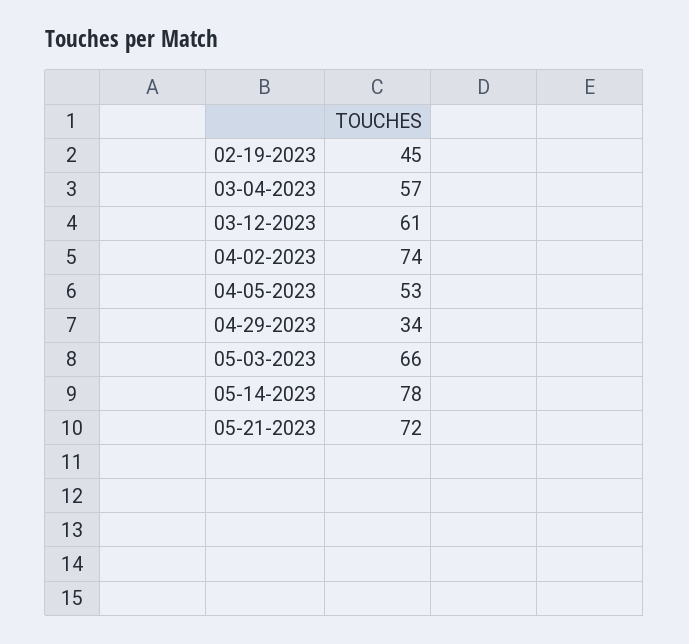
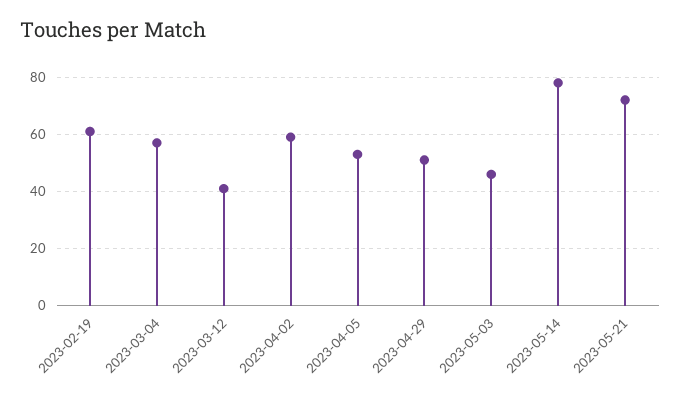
  {
-   "02-19-2023": 45,
+   "02-19-2023": 60,
    "03-04-2023": 57,
-   "03-12-2023": 61,
+   "03-12-2023": 40,
-   "04-02-2023": 74,
+   "04-02-2023": 60,
    "04-05-2023": 53,
-   "04-29-2023": 34,
+   "04-29-2023": 50,
-   "05-03-2023": 66,
+   "05-03-2023": 45,
    "05-14-2023": 78,
    "05-21-2023": 72
  }

